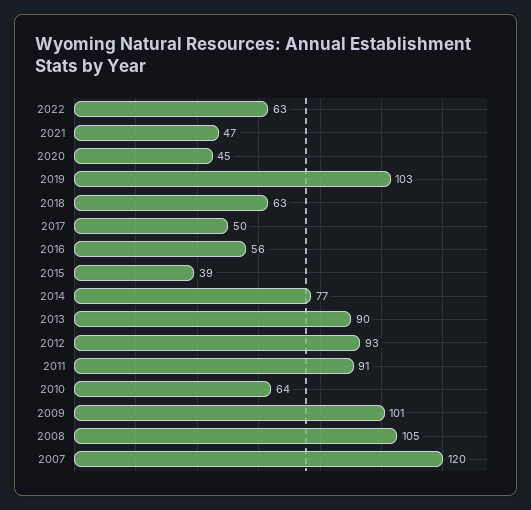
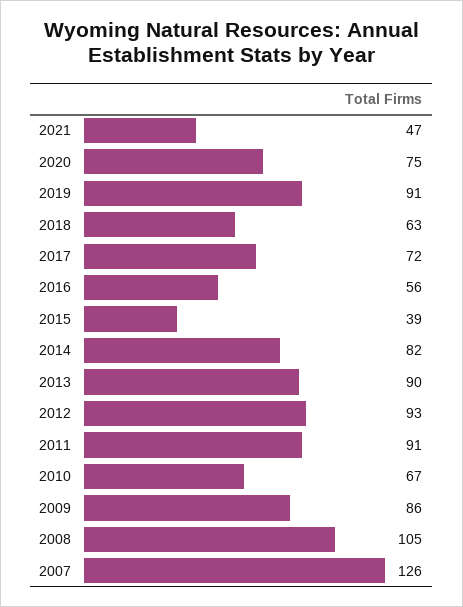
  {
-   "2022": 63,
    "2021": 47,
-   "2020": 45,
+   "2020": 75,
-   "2019": 103,
+   "2019": 91,
    "2018": 63,
-   "2017": 50,
+   "2017": 72,
    "2016": 56,
    "2015": 39,
-   "2014": 77,
+   "2014": 82,
    "2013": 90,
    "2012": 93,
    "2011": 91,
-   "2010": 64,
+   "2010": 67,
-   "2009": 101,
+   "2009": 86,
    "2008": 105,
-   "2007": 120
+   "2007": 126
  }

